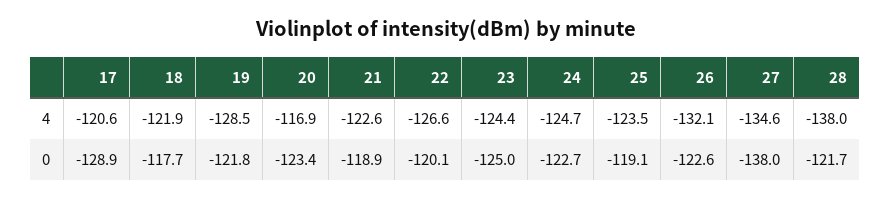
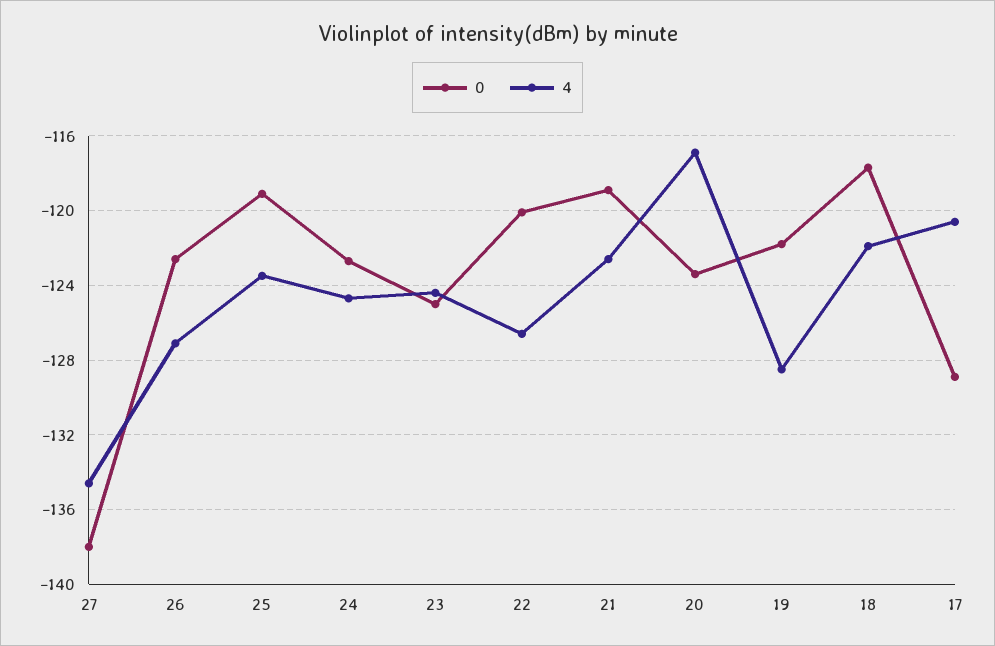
  {
    "4": {
      "17": -120.6,
      "18": -121.9,
      "19": -128.5,
      "20": -116.9,
      "21": -122.6,
      "22": -126.6,
      "23": -124.4,
      "24": -124.7,
      "25": -123.5,
-     "26": -132.1,
+     "26": -127,
-     "27": -134.6,
+     "27": -134.6
-     "28": -138
    },
    "0": {
      "17": -128.9,
      "18": -117.7,
      "19": -121.8,
      "20": -123.4,
      "21": -118.9,
      "22": -120.1,
      "23": -125,
      "24": -122.7,
      "25": -119.1,
      "26": -122.6,
-     "27": -138,
+     "27": -138
-     "28": -121.7
    }
  }

